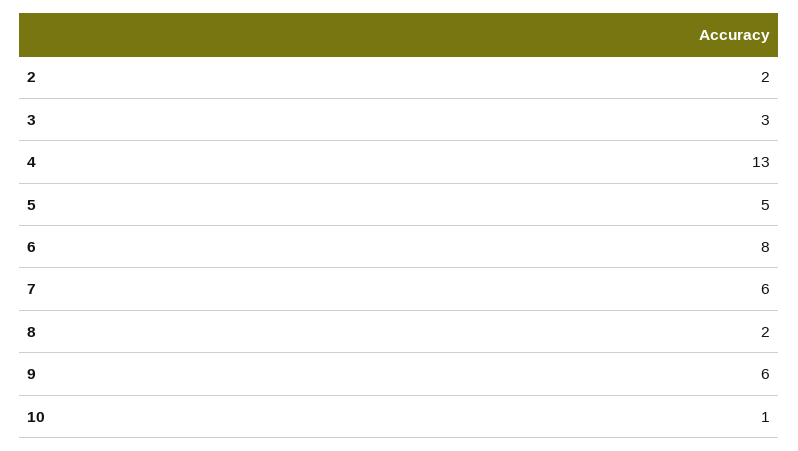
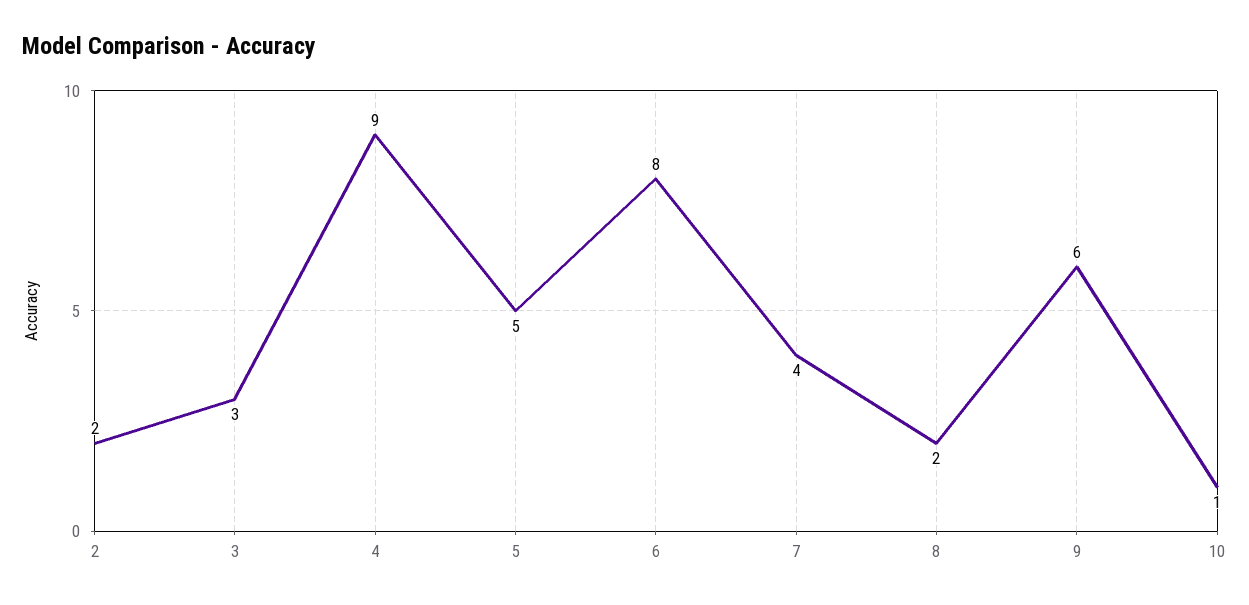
  {
    "2": 2,
    "3": 3,
-   "4": 13,
+   "4": 9,
    "5": 5,
    "6": 8,
-   "7": 6,
+   "7": 4,
    "8": 2,
    "9": 6,
    "10": 1
  }

